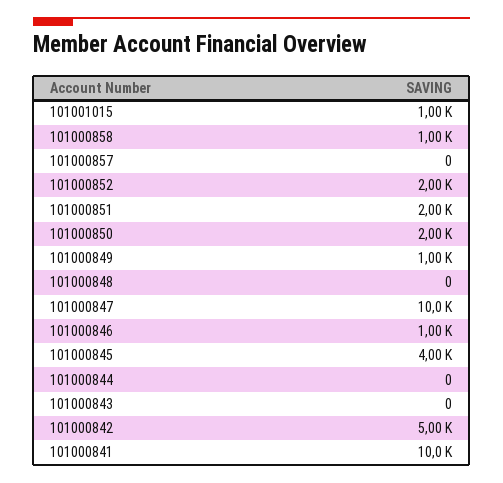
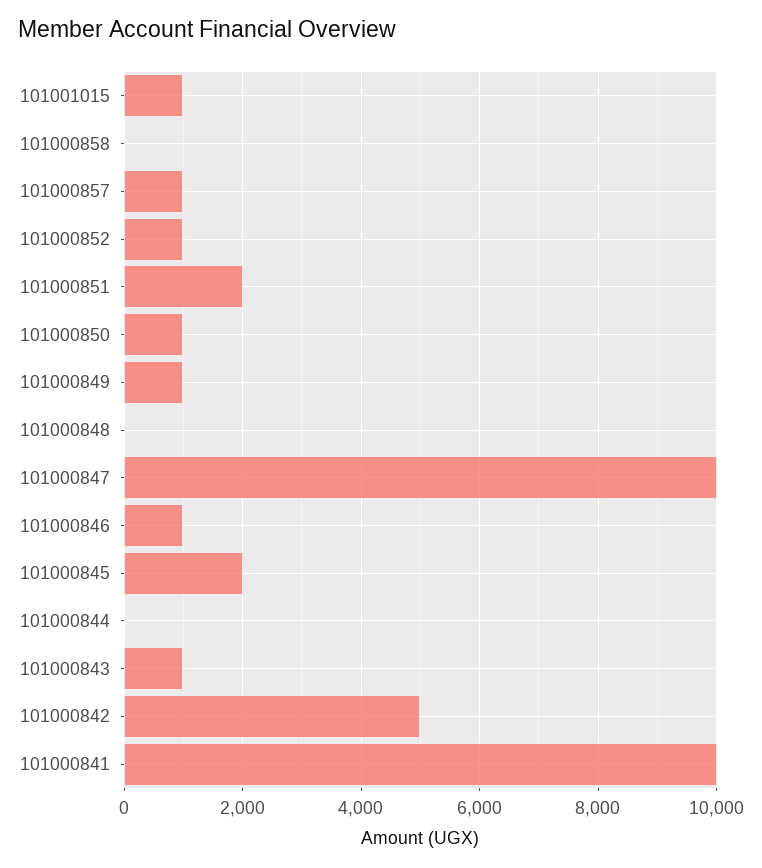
  {
    "101001015": 1000,
-   "101000858": 1000,
+   "101000858": 0,
-   "101000857": 0,
+   "101000857": 1000,
-   "101000852": 2000,
+   "101000852": 1000,
    "101000851": 2000,
-   "101000850": 2000,
+   "101000850": 1000,
    "101000849": 1000,
    "101000848": 0,
    "101000847": 10000,
    "101000846": 1000,
-   "101000845": 4000,
+   "101000845": 2000,
    "101000844": 0,
-   "101000843": 0,
+   "101000843": 1000,
    "101000842": 5000,
    "101000841": 10000
  }

